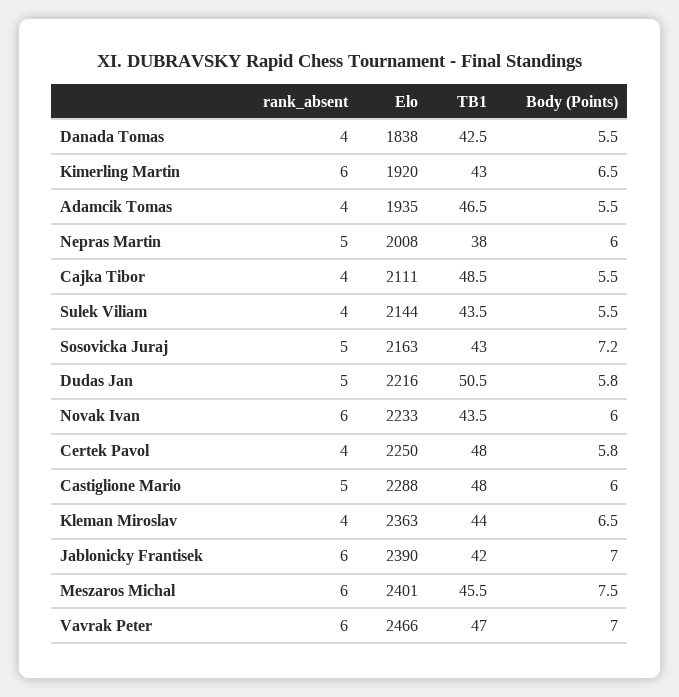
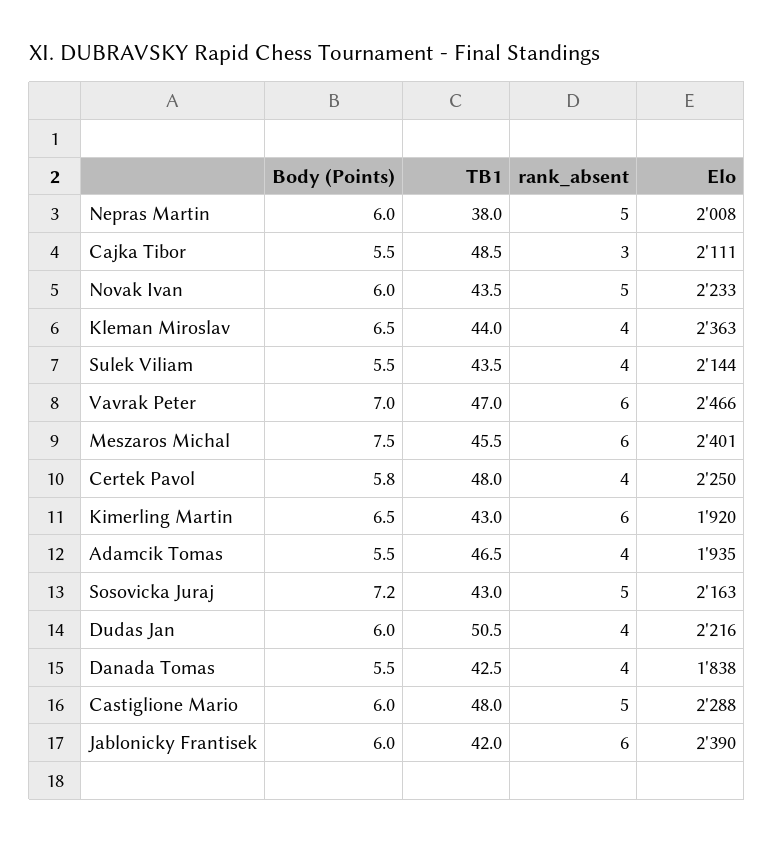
  {
    "rank_absent": {
      "Danada Tomas": 4,
      "Kimerling Martin": 6,
      "Adamcik Tomas": 4,
      "Nepras Martin": 5,
-     "Cajka Tibor": 4,
+     "Cajka Tibor": 3,
      "Sulek Viliam": 4,
      "Sosovicka Juraj": 5,
-     "Dudas Jan": 5,
+     "Dudas Jan": 4,
-     "Novak Ivan": 6,
+     "Novak Ivan": 5,
      "Certek Pavol": 4,
      "Castiglione Mario": 5,
      "Kleman Miroslav": 4,
      "Jablonicky Frantisek": 6,
      "Meszaros Michal": 6,
      "Vavrak Peter": 6
    },
    "Elo": {
      "Danada Tomas": 1838,
      "Kimerling Martin": 1920,
      "Adamcik Tomas": 1935,
      "Nepras Martin": 2008,
      "Cajka Tibor": 2111,
      "Sulek Viliam": 2144,
      "Sosovicka Juraj": 2163,
      "Dudas Jan": 2216,
      "Novak Ivan": 2233,
      "Certek Pavol": 2250,
      "Castiglione Mario": 2288,
      "Kleman Miroslav": 2363,
      "Jablonicky Frantisek": 2390,
      "Meszaros Michal": 2401,
      "Vavrak Peter": 2466
    },
    "TB1": {
      "Danada Tomas": 42.5,
      "Kimerling Martin": 43,
      "Adamcik Tomas": 46.5,
      "Nepras Martin": 38,
      "Cajka Tibor": 48.5,
      "Sulek Viliam": 43.5,
      "Sosovicka Juraj": 43,
      "Dudas Jan": 50.5,
      "Novak Ivan": 43.5,
      "Certek Pavol": 48,
      "Castiglione Mario": 48,
      "Kleman Miroslav": 44,
      "Jablonicky Frantisek": 42,
      "Meszaros Michal": 45.5,
      "Vavrak Peter": 47
    },
    "Body (Points)": {
      "Danada Tomas": 5.5,
      "Kimerling Martin": 6.5,
      "Adamcik Tomas": 5.5,
      "Nepras Martin": 6,
      "Cajka Tibor": 5.5,
      "Sulek Viliam": 5.5,
      "Sosovicka Juraj": 7.2,
-     "Dudas Jan": 5.8,
+     "Dudas Jan": 6,
      "Novak Ivan": 6,
      "Certek Pavol": 5.8,
      "Castiglione Mario": 6,
      "Kleman Miroslav": 6.5,
-     "Jablonicky Frantisek": 7,
+     "Jablonicky Frantisek": 6,
      "Meszaros Michal": 7.5,
      "Vavrak Peter": 7
    }
  }

